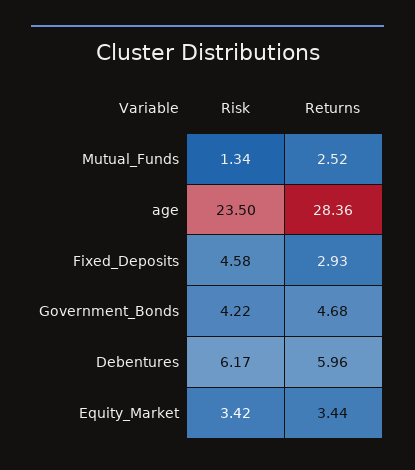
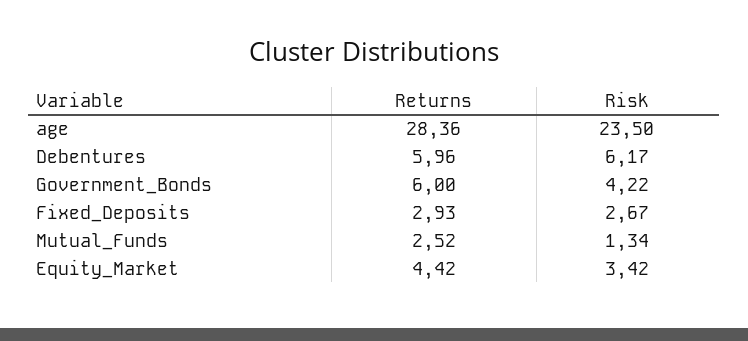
  {
    "Risk": {
      "Mutual_Funds": 1.34,
      "age": 23.5,
-     "Fixed_Deposits": 4.58,
+     "Fixed_Deposits": 2.67,
      "Government_Bonds": 4.22,
      "Debentures": 6.17,
      "Equity_Market": 3.42
    },
    "Returns": {
      "Mutual_Funds": 2.52,
      "age": 28.36,
      "Fixed_Deposits": 2.93,
-     "Government_Bonds": 4.68,
+     "Government_Bonds": 6,
      "Debentures": 5.96,
-     "Equity_Market": 3.44
+     "Equity_Market": 4.42
    }
  }

